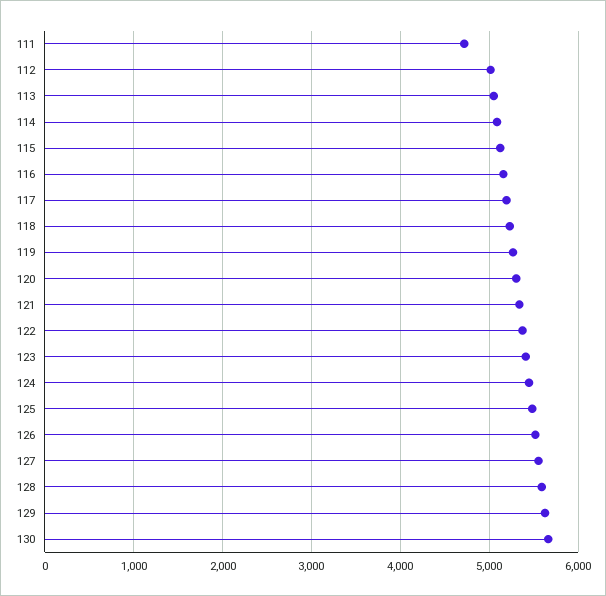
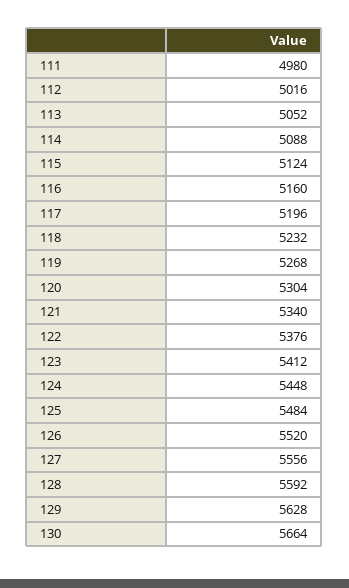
  {
-   "111": 4700,
+   "111": 4980,
    "112": 5016,
    "113": 5052,
    "114": 5088,
    "115": 5124,
    "116": 5160,
    "117": 5196,
    "118": 5232,
    "119": 5268,
    "120": 5304,
    "121": 5340,
    "122": 5376,
    "123": 5412,
    "124": 5448,
    "125": 5484,
    "126": 5520,
    "127": 5556,
    "128": 5592,
    "129": 5628,
    "130": 5664
  }

